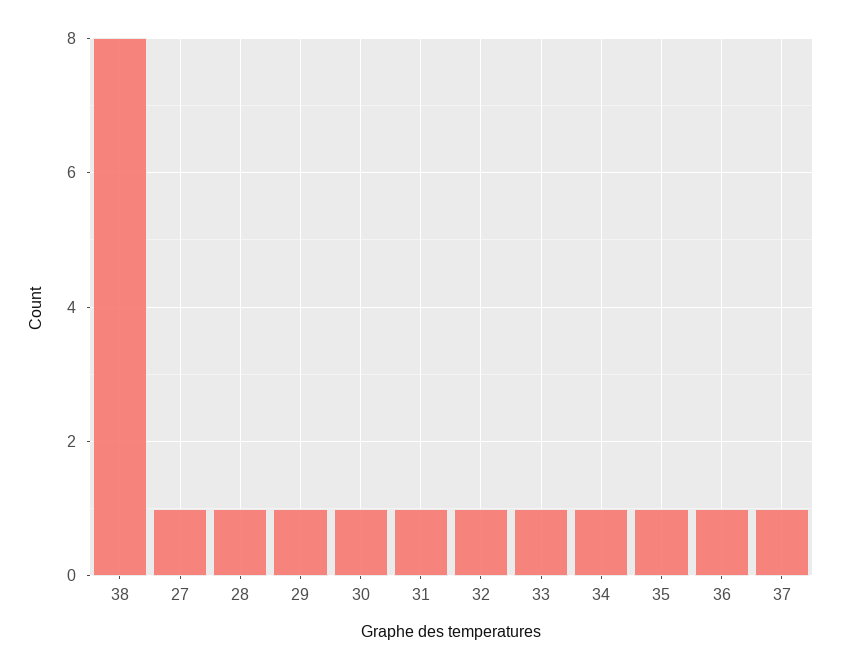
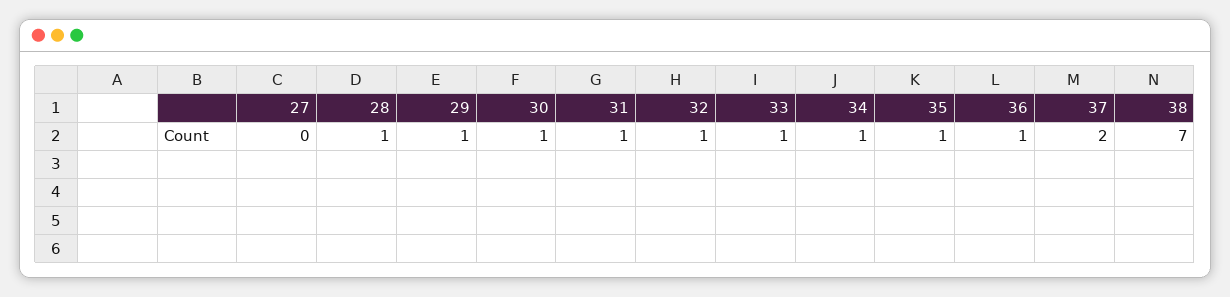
  {
-   "38": 8,
+   "38": 7,
-   "27": 1,
+   "27": 0,
    "28": 1,
    "29": 1,
    "30": 1,
    "31": 1,
    "32": 1,
    "33": 1,
    "34": 1,
    "35": 1,
    "36": 1,
-   "37": 1
+   "37": 2
  }

